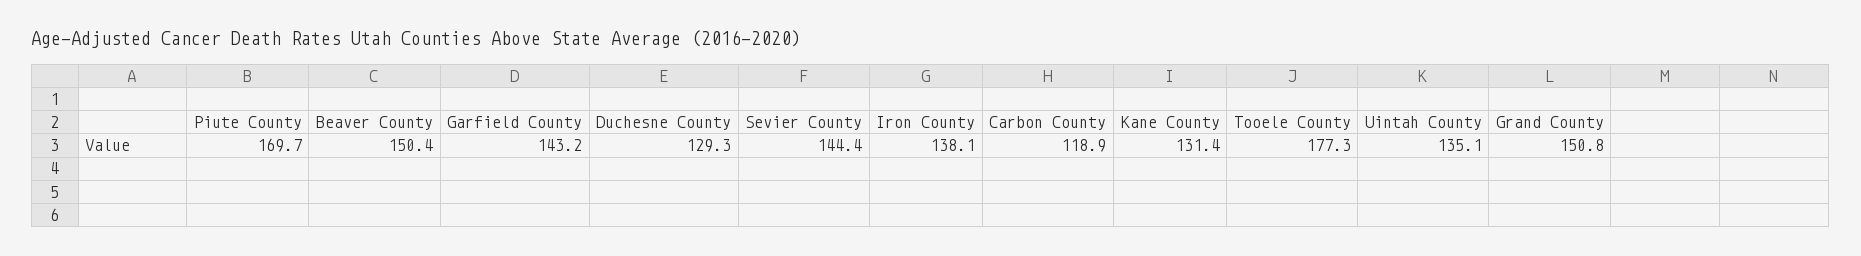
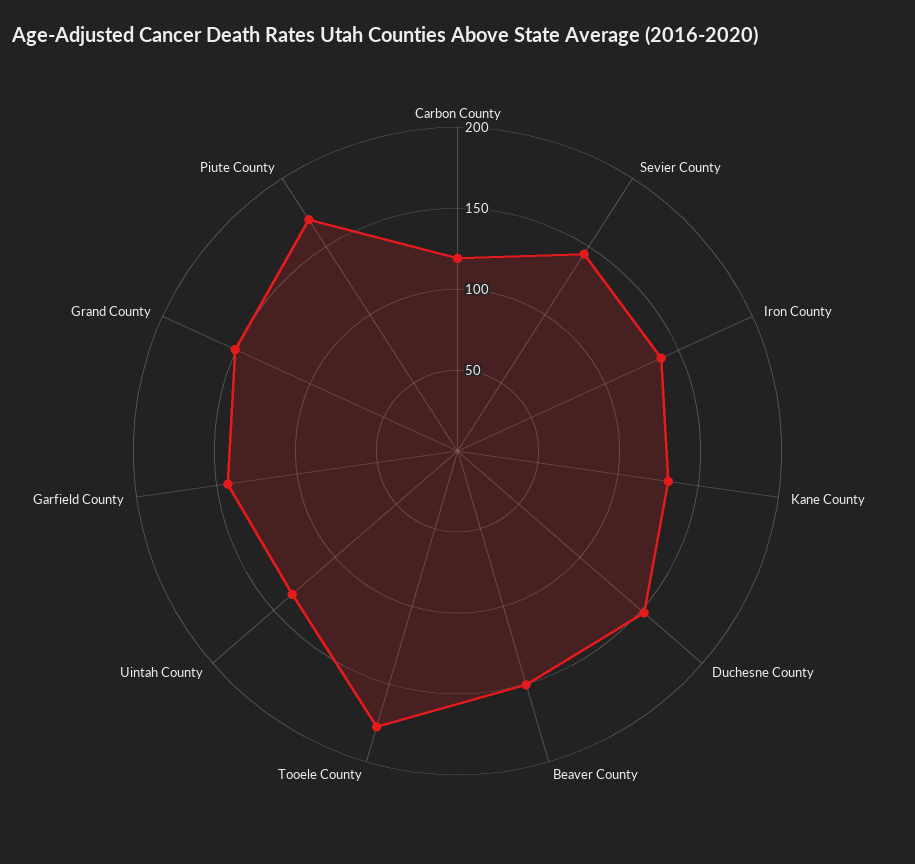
  {
    "Piute County": 169.7,
    "Beaver County": 150.4,
    "Garfield County": 143.2,
-   "Duchesne County": 129.3,
+   "Duchesne County": 150,
    "Sevier County": 144.4,
    "Iron County": 138.1,
    "Carbon County": 118.9,
    "Kane County": 131.4,
    "Tooele County": 177.3,
    "Uintah County": 135.1,
    "Grand County": 150.8
  }

